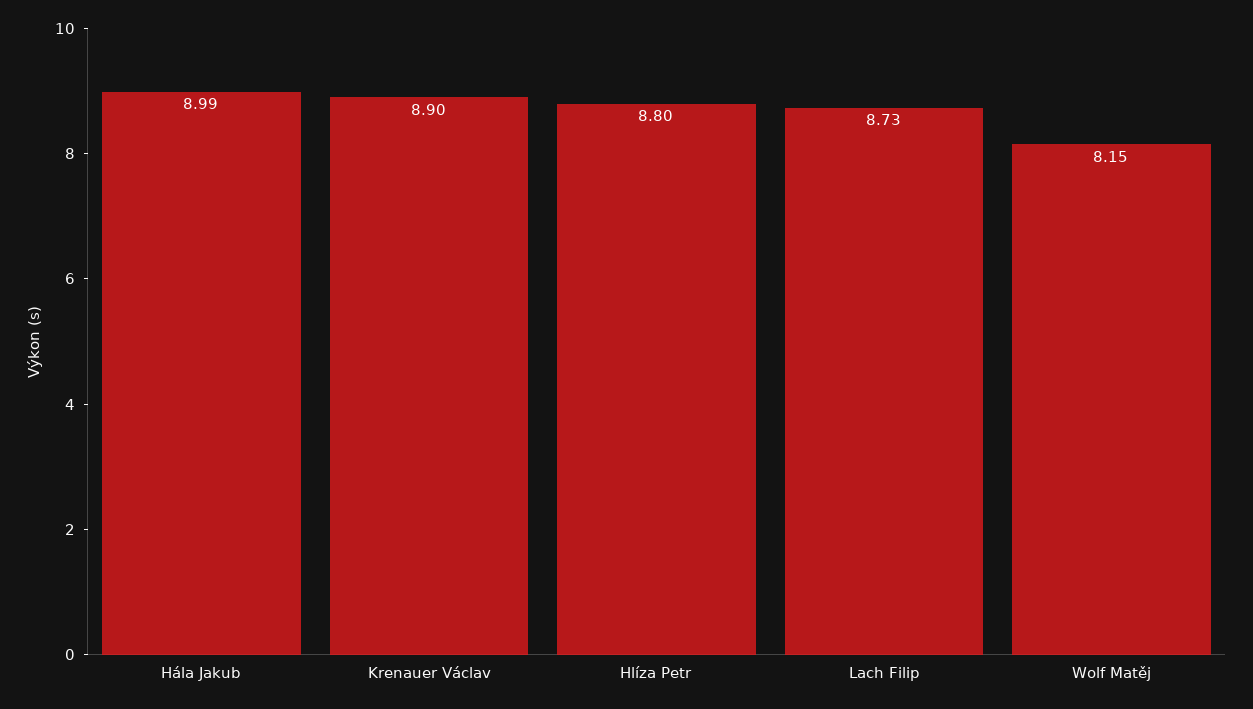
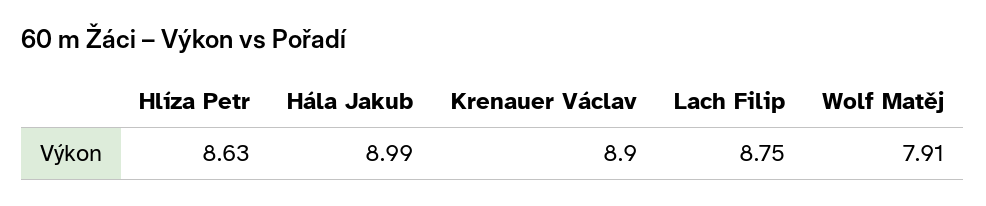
  {
    "Hála Jakub": 8.99,
    "Krenauer Václav": 8.9,
-   "Hlíza Petr": 8.8,
+   "Hlíza Petr": 8.63,
-   "Lach Filip": 8.73,
+   "Lach Filip": 8.75,
-   "Wolf Matěj": 8.15
+   "Wolf Matěj": 7.91
  }

